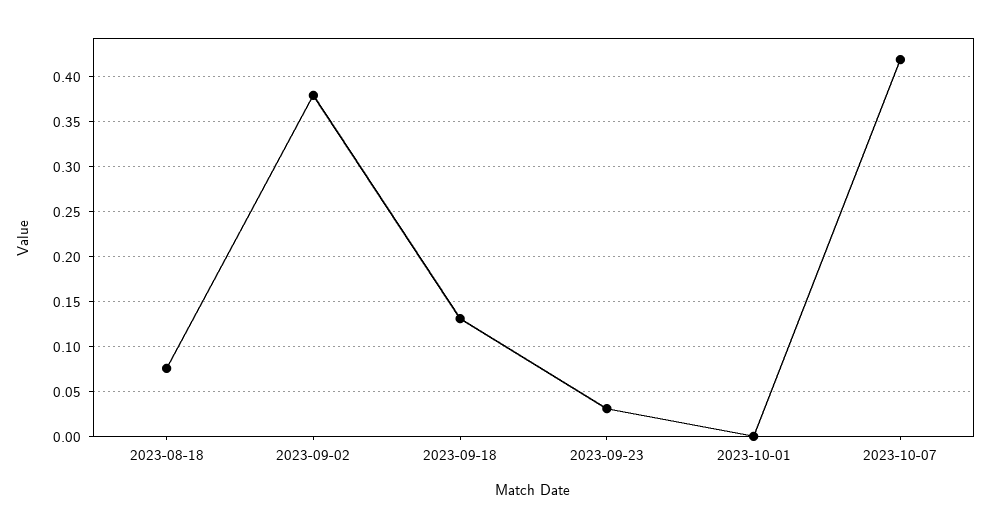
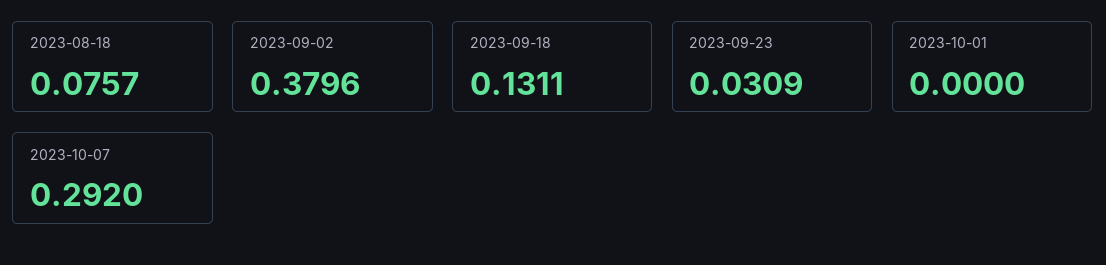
  {
    "2023-08-18": 0.0757,
    "2023-09-02": 0.3796,
    "2023-09-18": 0.1311,
    "2023-09-23": 0.0309,
    "2023-10-01": 0,
-   "2023-10-07": 0.42
+   "2023-10-07": 0.292
  }

